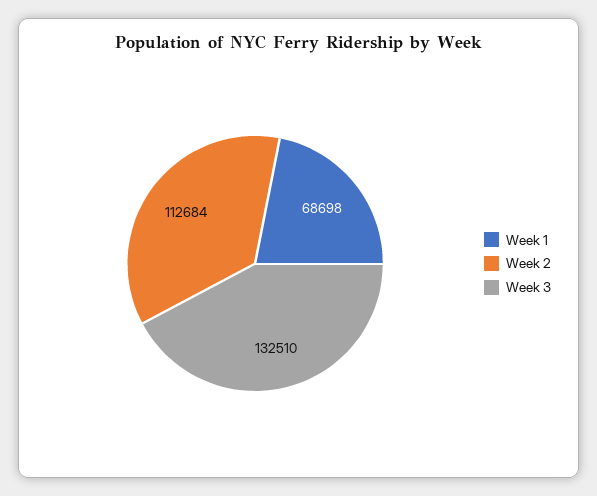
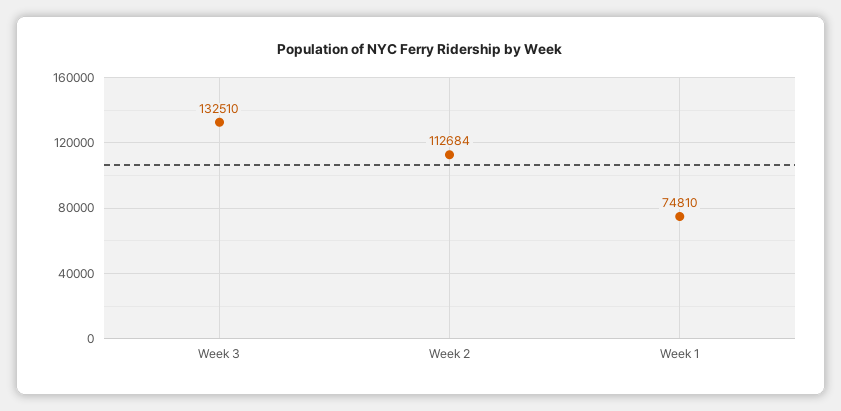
  {
-   "Week 1": 68698,
+   "Week 1": 74810,
    "Week 2": 112684,
    "Week 3": 132510
  }

